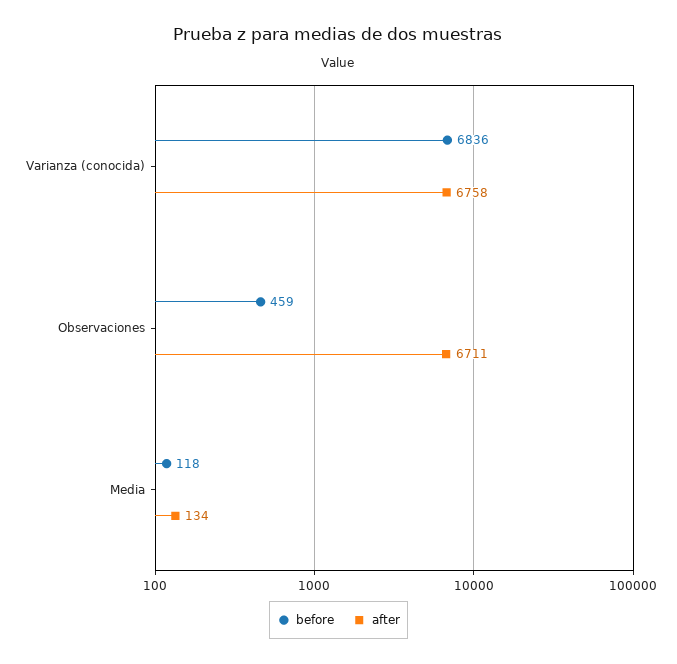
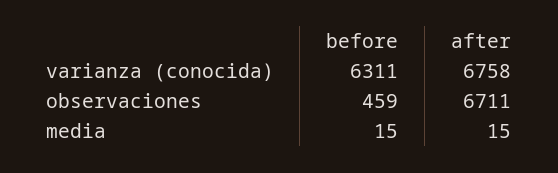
  {
    "before": {
-     "Varianza (conocida)": 6836,
+     "Varianza (conocida)": 6311,
      "Observaciones": 459,
-     "Media": 118
+     "Media": 15
    },
    "after": {
      "Varianza (conocida)": 6758,
      "Observaciones": 6711,
-     "Media": 134
+     "Media": 15
    }
  }

